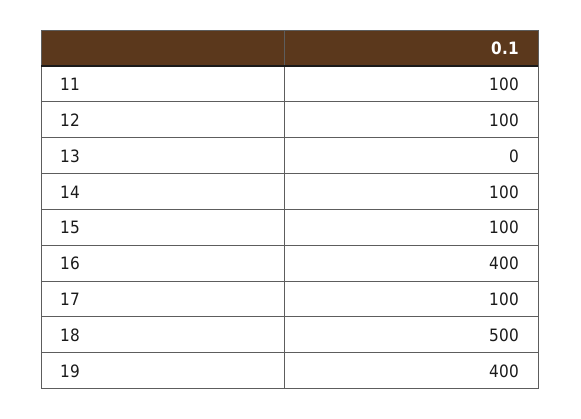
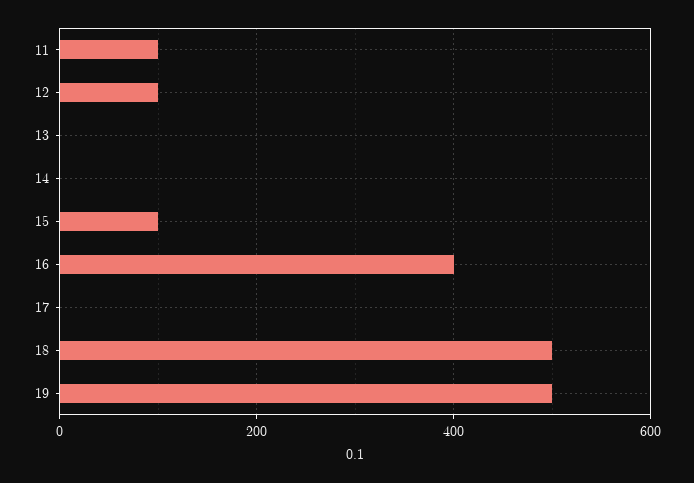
  {
    "11": 100,
    "12": 100,
    "13": 0,
-   "14": 100,
+   "14": 0,
    "15": 100,
    "16": 400,
-   "17": 100,
+   "17": 0,
    "18": 500,
-   "19": 400
+   "19": 500
  }

